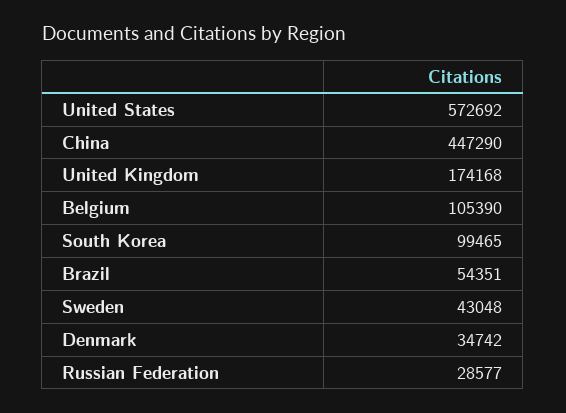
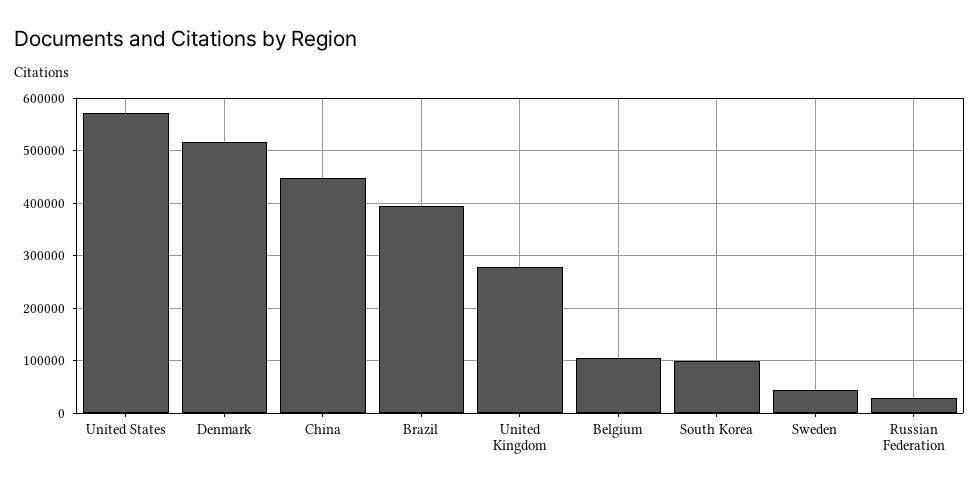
  {
    "United States": 572692,
    "China": 447290,
-   "United Kingdom": 174168,
+   "United Kingdom": 280000,
    "Belgium": 105390,
    "South Korea": 99465,
-   "Brazil": 54351,
+   "Brazil": 400000,
    "Sweden": 43048,
-   "Denmark": 34742,
+   "Denmark": 520000,
    "Russian Federation": 28577
  }

